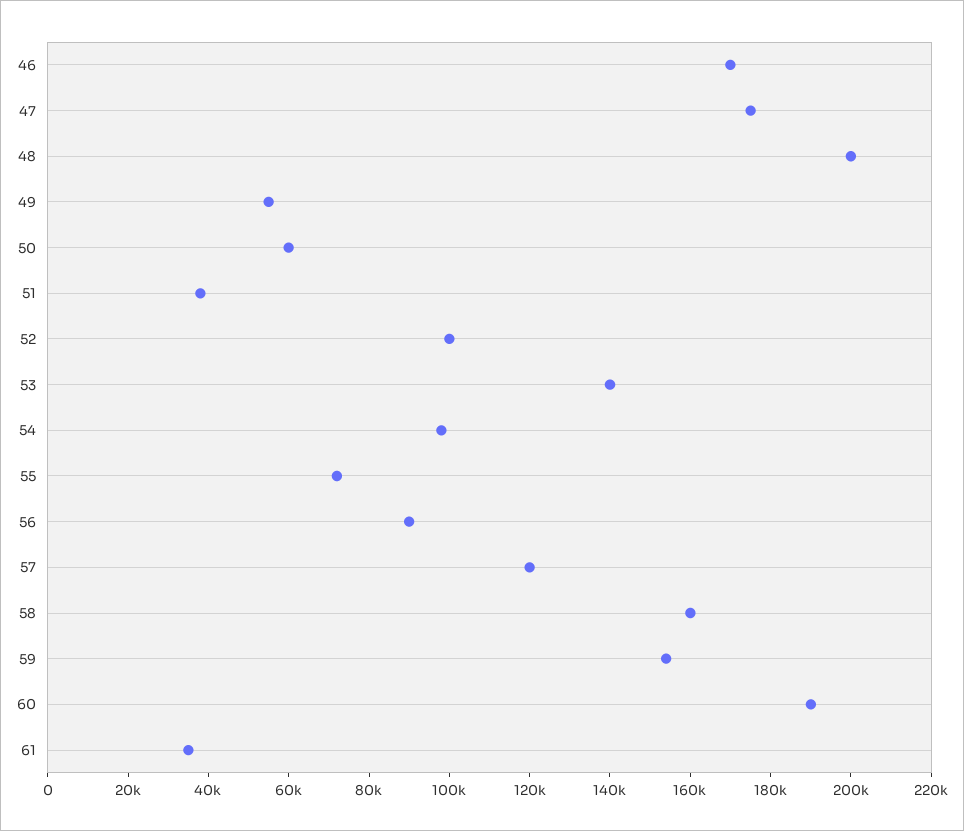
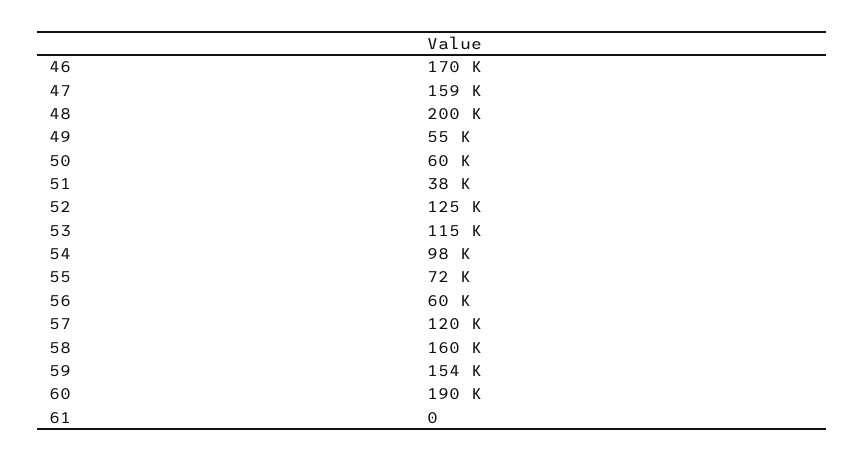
  {
    "46": 170000,
-   "47": 175000,
+   "47": 159000,
    "48": 200000,
    "49": 55000,
    "50": 60000,
    "51": 38000,
-   "52": 100000,
+   "52": 125000,
-   "53": 140000,
+   "53": 115000,
    "54": 98000,
    "55": 72000,
-   "56": 90000,
+   "56": 60000,
    "57": 120000,
    "58": 160000,
    "59": 154000,
    "60": 190000,
-   "61": 35000
+   "61": 0
  }

